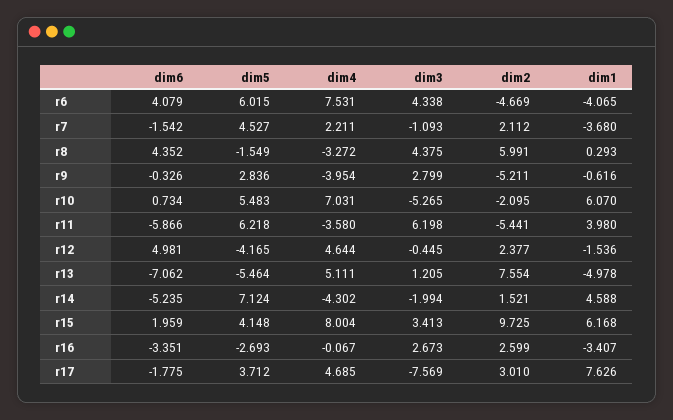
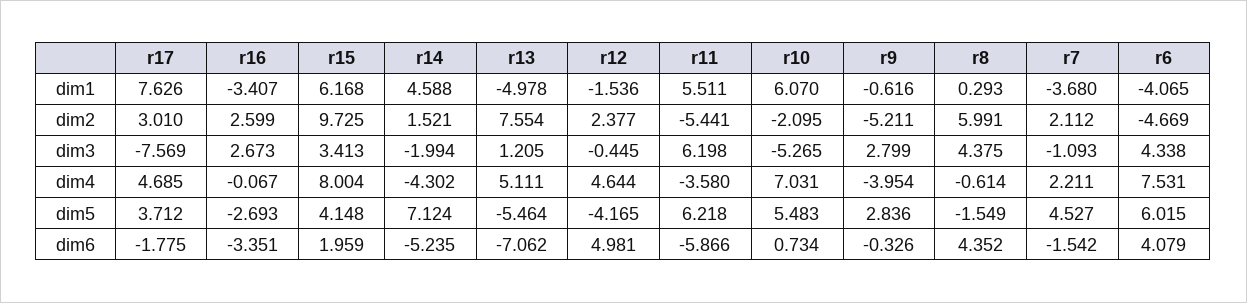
  {
    "dim6": {
      "r6": 4.079,
      "r7": -1.542,
      "r8": 4.352,
      "r9": -0.326,
      "r10": 0.734,
      "r11": -5.866,
      "r12": 4.981,
      "r13": -7.062,
      "r14": -5.235,
      "r15": 1.959,
      "r16": -3.351,
      "r17": -1.775
    },
    "dim5": {
      "r6": 6.015,
      "r7": 4.527,
      "r8": -1.549,
      "r9": 2.836,
      "r10": 5.483,
      "r11": 6.218,
      "r12": -4.165,
      "r13": -5.464,
      "r14": 7.124,
      "r15": 4.148,
      "r16": -2.693,
      "r17": 3.712
    },
    "dim4": {
      "r6": 7.531,
      "r7": 2.211,
-     "r8": -3.272,
+     "r8": -0.614,
      "r9": -3.954,
      "r10": 7.031,
      "r11": -3.58,
      "r12": 4.644,
      "r13": 5.111,
      "r14": -4.302,
      "r15": 8.004,
      "r16": -0.067,
      "r17": 4.685
    },
    "dim3": {
      "r6": 4.338,
      "r7": -1.093,
      "r8": 4.375,
      "r9": 2.799,
      "r10": -5.265,
      "r11": 6.198,
      "r12": -0.445,
      "r13": 1.205,
      "r14": -1.994,
      "r15": 3.413,
      "r16": 2.673,
      "r17": -7.569
    },
    "dim2": {
      "r6": -4.669,
      "r7": 2.112,
      "r8": 5.991,
      "r9": -5.211,
      "r10": -2.095,
      "r11": -5.441,
      "r12": 2.377,
      "r13": 7.554,
      "r14": 1.521,
      "r15": 9.725,
      "r16": 2.599,
      "r17": 3.01
    },
    "dim1": {
      "r6": -4.065,
      "r7": -3.68,
      "r8": 0.293,
      "r9": -0.616,
      "r10": 6.07,
-     "r11": 3.98,
+     "r11": 5.511,
      "r12": -1.536,
      "r13": -4.978,
      "r14": 4.588,
      "r15": 6.168,
      "r16": -3.407,
      "r17": 7.626
    }
  }

